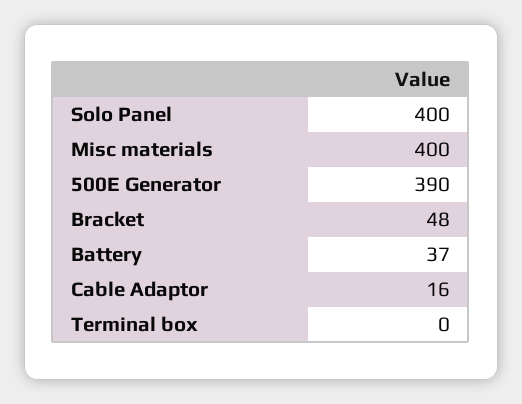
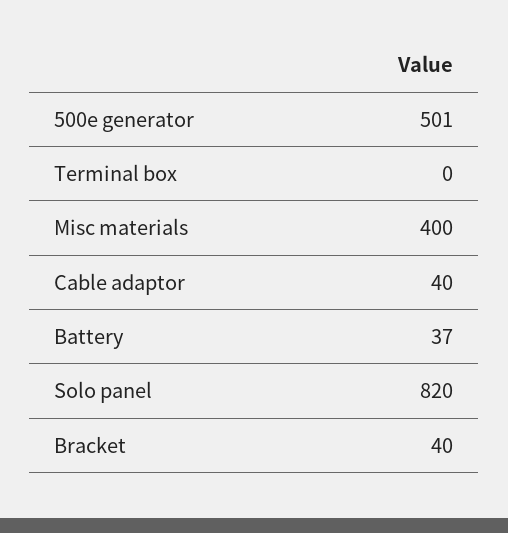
  {
-   "Solo Panel": 400,
+   "Solo Panel": 820,
    "Misc materials": 400,
-   "500E Generator": 390,
+   "500E Generator": 501,
-   "Bracket": 48,
+   "Bracket": 40,
    "Battery": 37,
-   "Cable Adaptor": 16,
+   "Cable Adaptor": 40,
    "Terminal box": 0
  }

